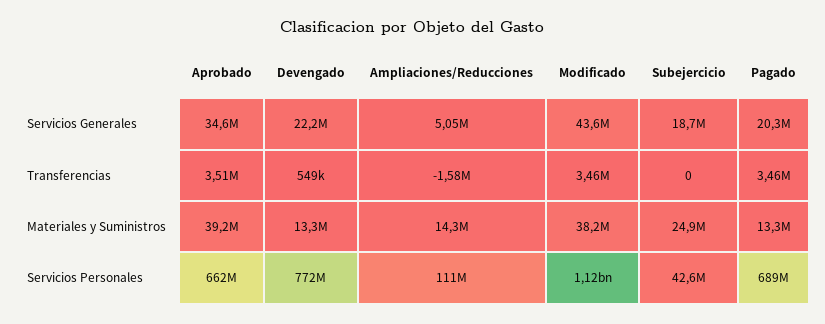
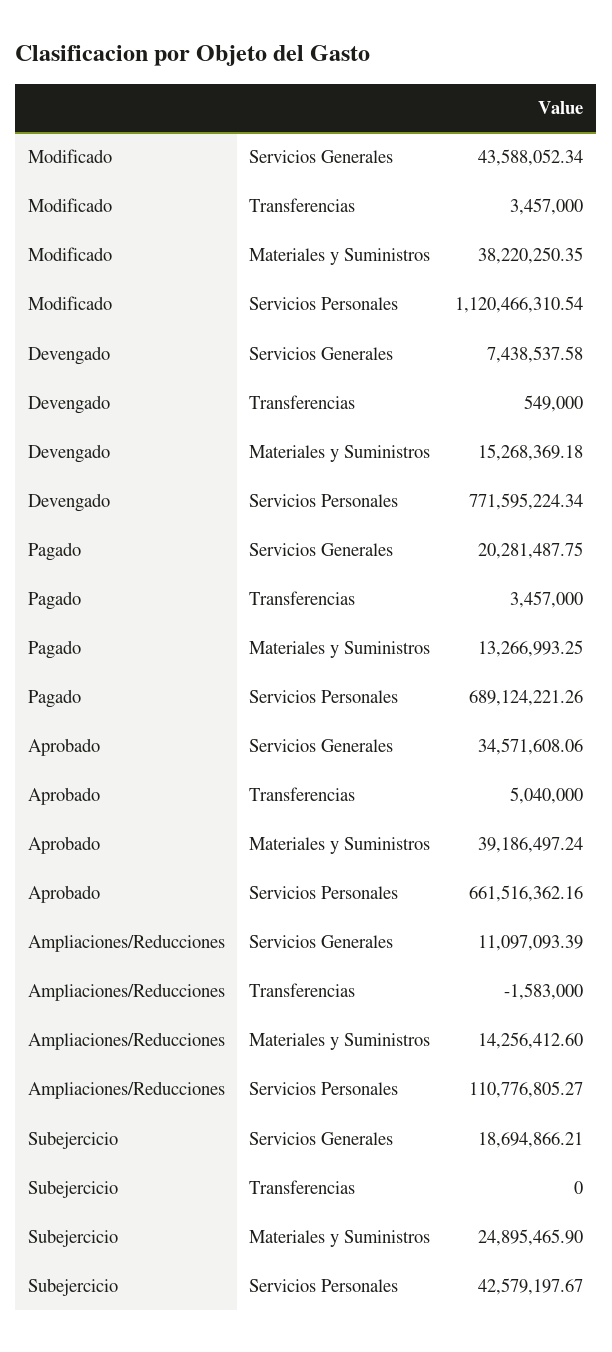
  {
    "Aprobado": {
      "Servicios Generales": 34571608.06,
-     "Transferencias": 3510000,
+     "Transferencias": 5040000,
      "Materiales y Suministros": 39186497.24,
      "Servicios Personales": 661516362.16
    },
    "Devengado": {
-     "Servicios Generales": 22200000,
+     "Servicios Generales": 7438537.58,
      "Transferencias": 549000,
-     "Materiales y Suministros": 13300000,
+     "Materiales y Suministros": 15268369.18,
      "Servicios Personales": 771595224.34
    },
    "Ampliaciones/Reducciones": {
-     "Servicios Generales": 5050000,
+     "Servicios Generales": 11097093.39,
      "Transferencias": -1583000,
      "Materiales y Suministros": 14256412.6,
      "Servicios Personales": 110776805.27
    },
    "Modificado": {
      "Servicios Generales": 43588052.34,
      "Transferencias": 3457000,
      "Materiales y Suministros": 38220250.35,
      "Servicios Personales": 1120466310.54
    },
    "Subejercicio": {
      "Servicios Generales": 18694866.21,
      "Transferencias": 0,
      "Materiales y Suministros": 24895465.9,
      "Servicios Personales": 42579197.67
    },
    "Pagado": {
      "Servicios Generales": 20281487.75,
      "Transferencias": 3457000,
      "Materiales y Suministros": 13266993.25,
      "Servicios Personales": 689124221.26
    }
  }

